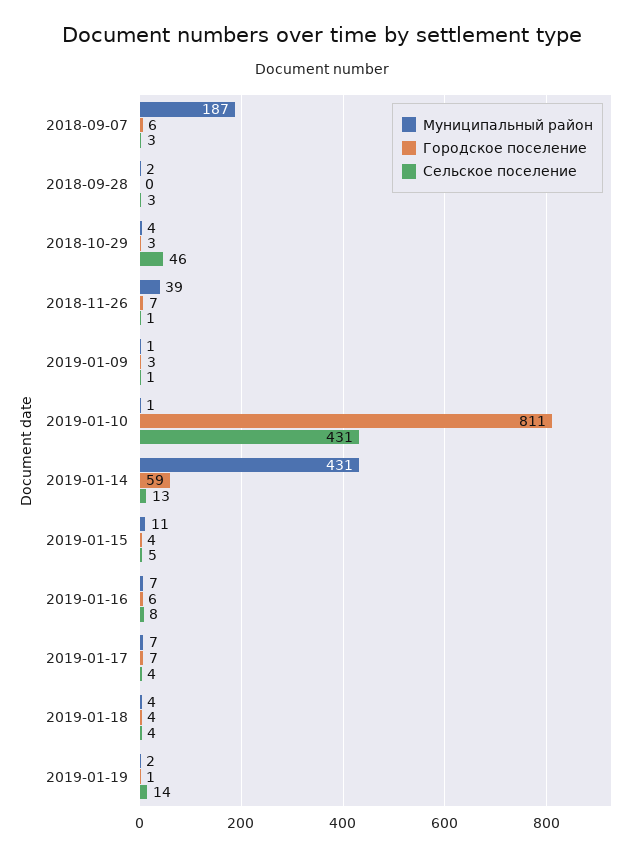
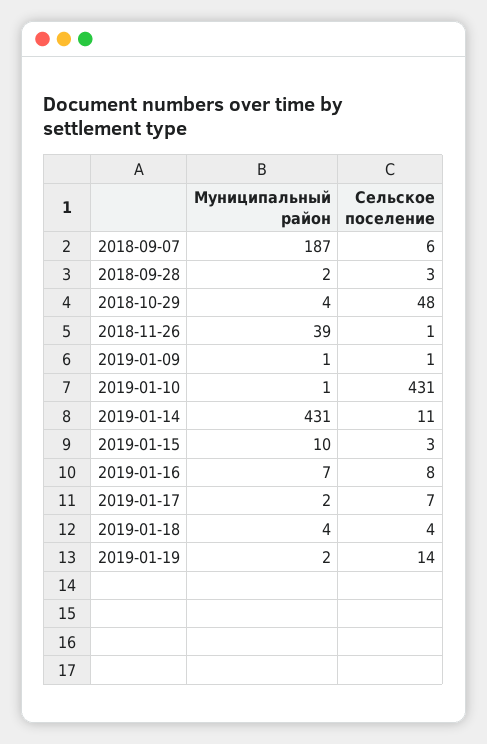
  {
    "Муниципальный район": {
      "2018-09-07": 187,
      "2018-09-28": 2,
      "2018-10-29": 4,
      "2018-11-26": 39,
      "2019-01-09": 1,
      "2019-01-10": 1,
      "2019-01-14": 431,
-     "2019-01-15": 11,
+     "2019-01-15": 10,
      "2019-01-16": 7,
-     "2019-01-17": 7,
+     "2019-01-17": 2,
      "2019-01-18": 4,
      "2019-01-19": 2
    },
-   "Городское поселение": {
-     "2018-09-07": 6,
-     "2018-09-28": 0,
-     "2018-10-29": 3,
-     "2018-11-26": 7,
-     "2019-01-09": 3,
-     "2019-01-10": 811,
-     "2019-01-14": 59,
-     "2019-01-15": 4,
-     "2019-01-16": 6,
-     "2019-01-17": 7,
-     "2019-01-18": 4,
-     "2019-01-19": 1
-   },
    "Сельское поселение": {
-     "2018-09-07": 3,
+     "2018-09-07": 6,
      "2018-09-28": 3,
-     "2018-10-29": 46,
+     "2018-10-29": 48,
      "2018-11-26": 1,
      "2019-01-09": 1,
      "2019-01-10": 431,
-     "2019-01-14": 13,
+     "2019-01-14": 11,
-     "2019-01-15": 5,
+     "2019-01-15": 3,
      "2019-01-16": 8,
-     "2019-01-17": 4,
+     "2019-01-17": 7,
      "2019-01-18": 4,
      "2019-01-19": 14
    }
  }

